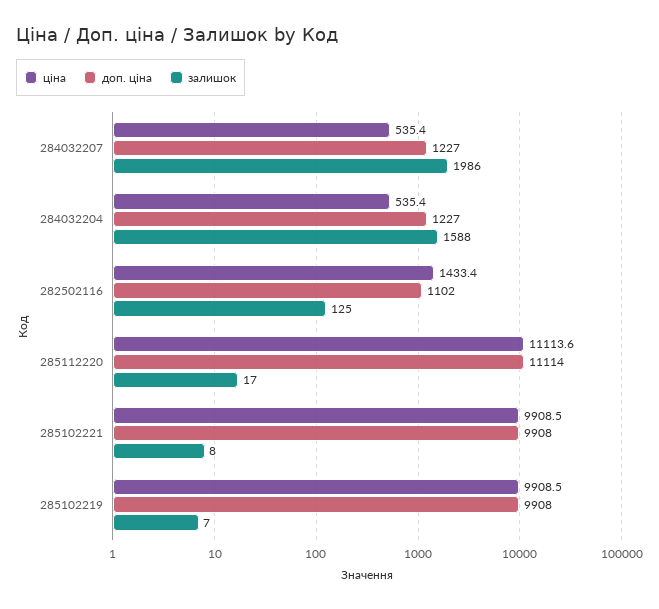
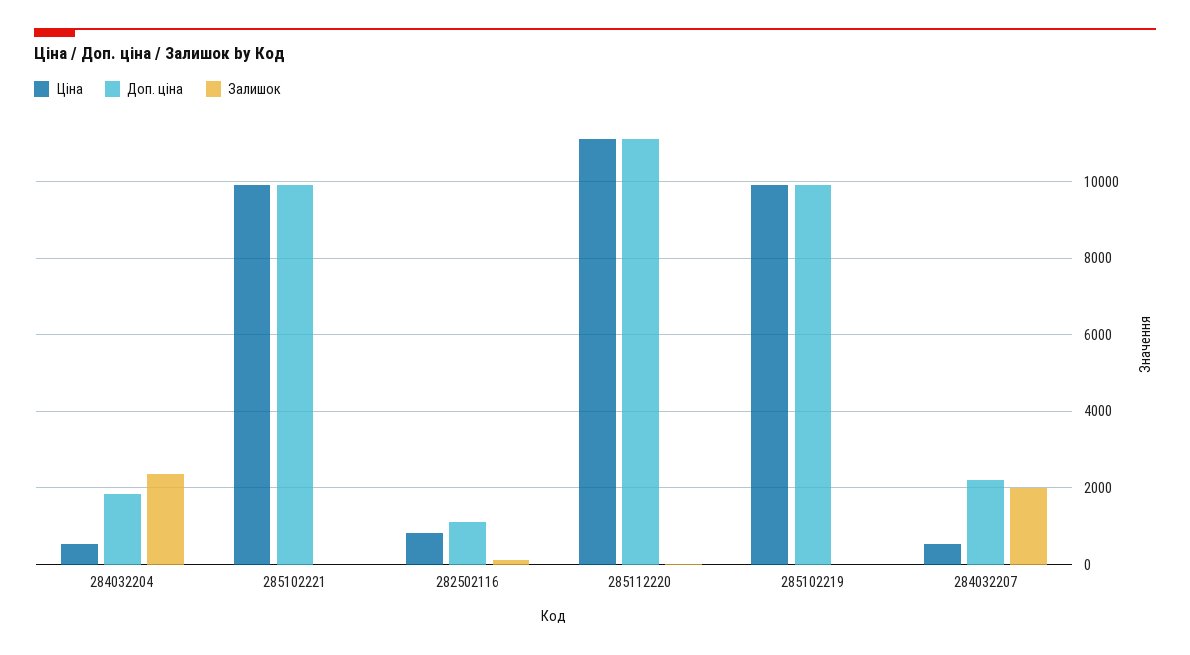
  {
    "ціна": {
      "284032207": 535.4,
      "284032204": 535.4,
-     "282502116": 1433.4,
+     "282502116": 800,
      "285112220": 11113.6,
      "285102221": 9908.5,
      "285102219": 9908.5
    },
    "доп. ціна": {
-     "284032207": 1227,
+     "284032207": 2200,
-     "284032204": 1227,
+     "284032204": 1800,
      "282502116": 1102,
      "285112220": 11114,
      "285102221": 9908,
      "285102219": 9908
    },
    "залишок": {
      "284032207": 1986,
-     "284032204": 1588,
+     "284032204": 2400,
      "282502116": 125,
      "285112220": 17,
      "285102221": 8,
      "285102219": 7
    }
  }

